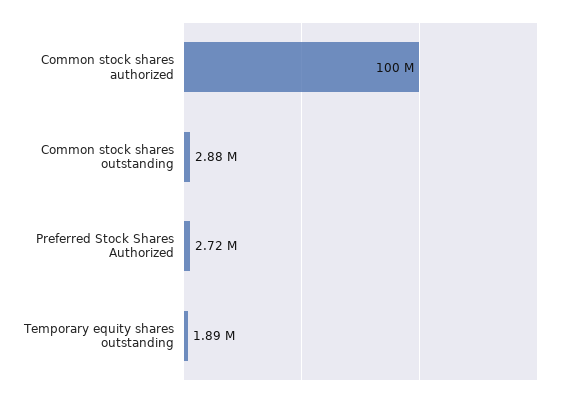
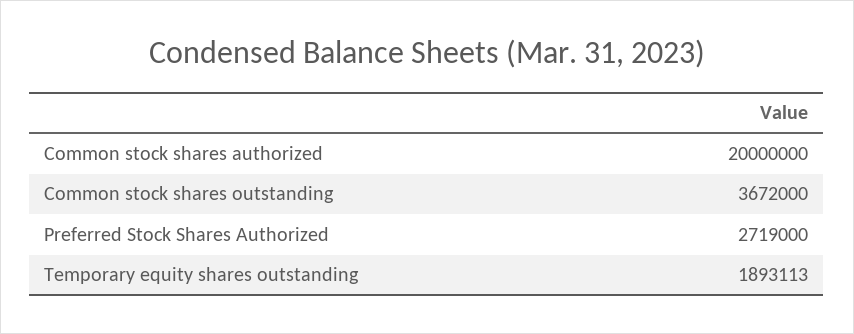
  {
-   "Common stock shares authorized": 100000000,
+   "Common stock shares authorized": 20000000,
-   "Common stock shares outstanding": 2880000,
+   "Common stock shares outstanding": 3672000,
    "Preferred Stock Shares Authorized": 2719000,
    "Temporary equity shares outstanding": 1893113
  }

